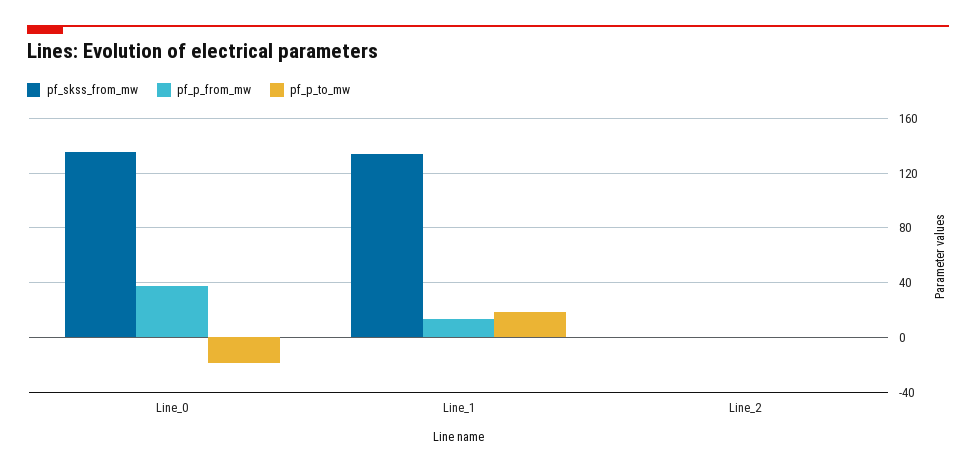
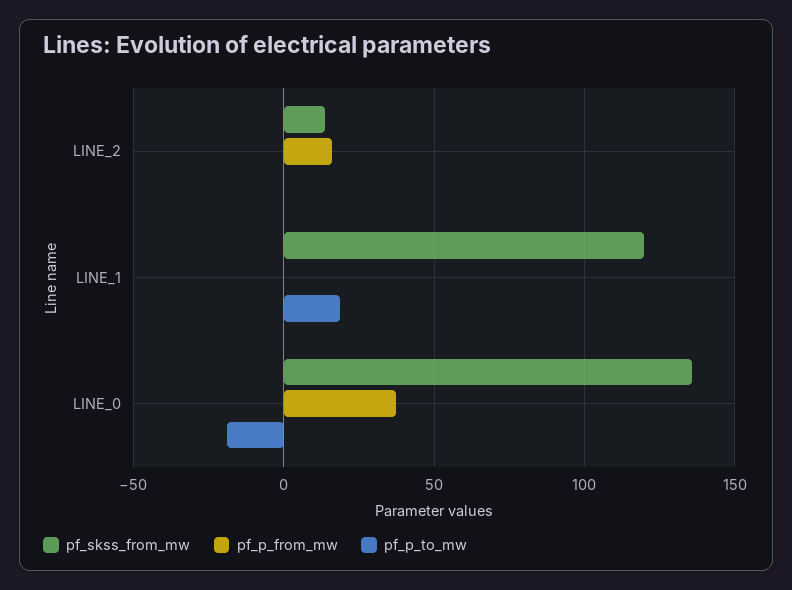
  {
    "pf_skss_from_mw": {
      "Line_0": 135,
-     "Line_1": 135,
+     "Line_1": 120,
-     "Line_2": 0
+     "Line_2": 15
    },
    "pf_p_from_mw": {
      "Line_0": 35,
-     "Line_1": 15,
+     "Line_1": 0,
-     "Line_2": 0
+     "Line_2": 15
    },
    "pf_p_to_mw": {
      "Line_0": -20,
      "Line_1": 20,
      "Line_2": 0
    }
  }

